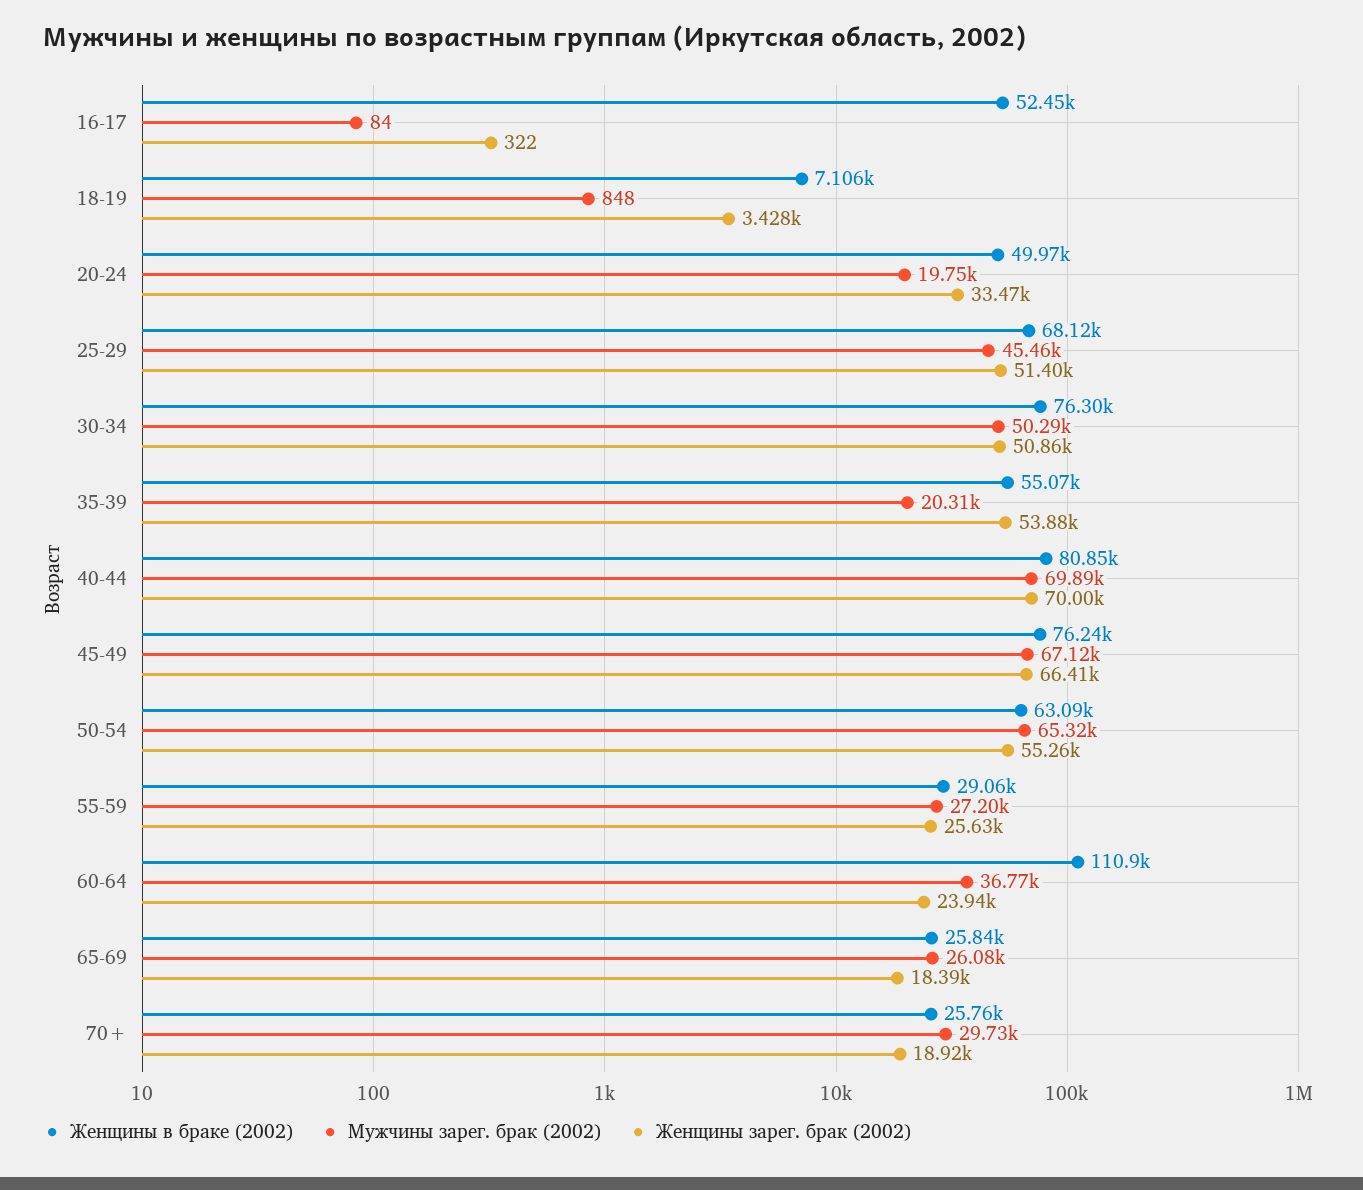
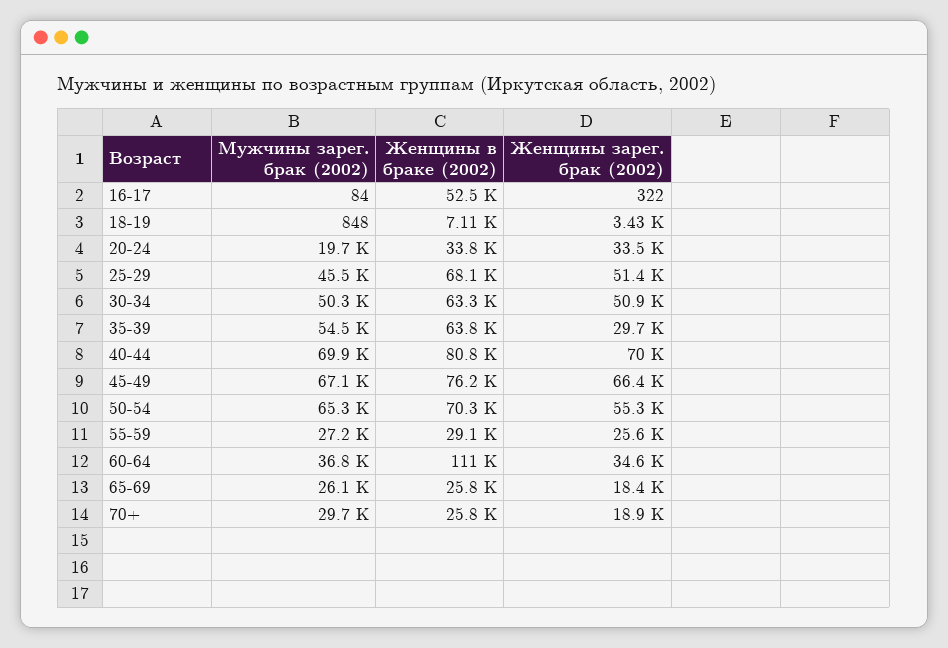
  {
    "Женщины в браке (2002)": {
      "16-17": 52450,
      "18-19": 7106,
-     "20-24": 49970,
+     "20-24": 33800,
      "25-29": 68120,
-     "30-34": 76300,
+     "30-34": 63300,
-     "35-39": 55070,
+     "35-39": 63800,
      "40-44": 80850,
      "45-49": 76240,
-     "50-54": 63090,
+     "50-54": 70300,
      "55-59": 29060,
      "60-64": 110900,
      "65-69": 25840,
      "70+": 25760
    },
    "Мужчины зарег. брак (2002)": {
      "16-17": 84,
      "18-19": 848,
      "20-24": 19750,
      "25-29": 45460,
      "30-34": 50290,
-     "35-39": 20310,
+     "35-39": 54500,
      "40-44": 69890,
      "45-49": 67120,
      "50-54": 65320,
      "55-59": 27200,
      "60-64": 36770,
      "65-69": 26080,
      "70+": 29730
    },
    "Женщины зарег. брак (2002)": {
      "16-17": 322,
      "18-19": 3428,
      "20-24": 33470,
      "25-29": 51400,
      "30-34": 50860,
-     "35-39": 53880,
+     "35-39": 29700,
      "40-44": 70000,
      "45-49": 66410,
      "50-54": 55260,
      "55-59": 25630,
-     "60-64": 23940,
+     "60-64": 34600,
      "65-69": 18390,
      "70+": 18920
    }
  }

